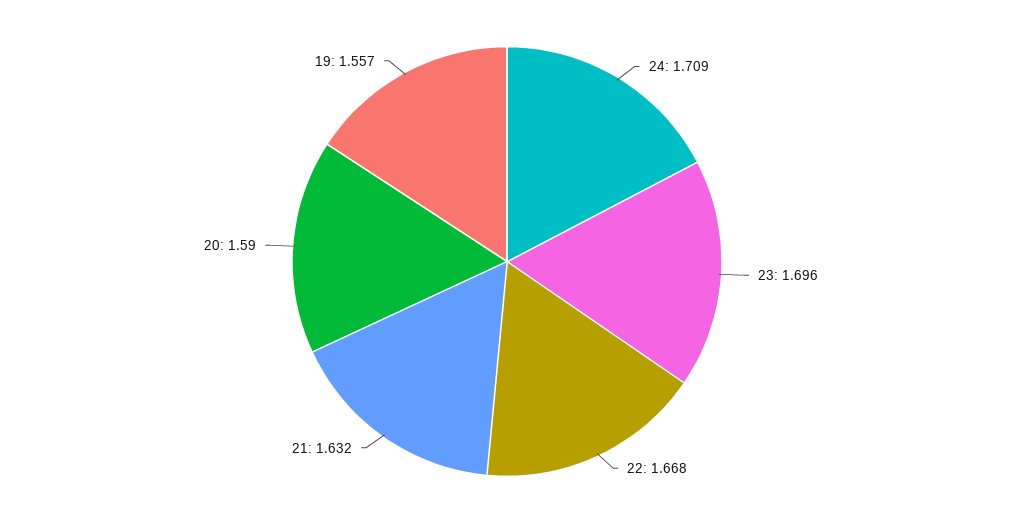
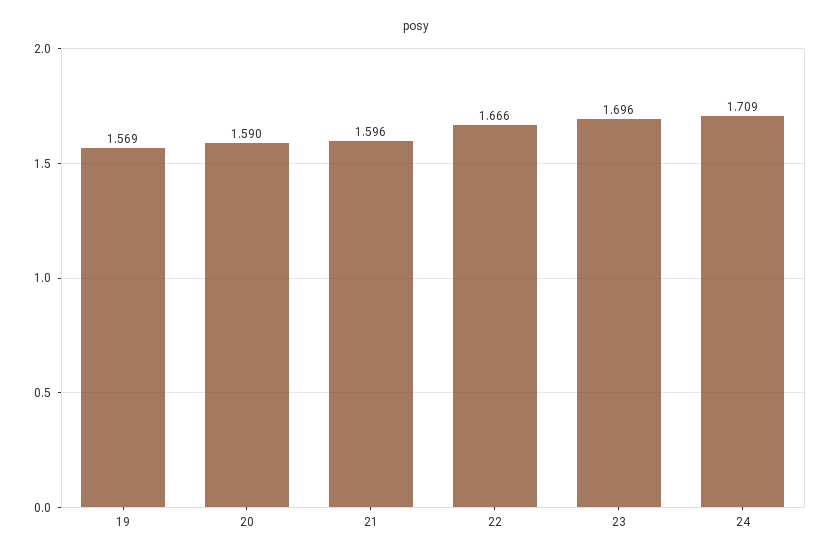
  {
    "24": 1.709,
    "23": 1.696,
-   "22": 1.668,
+   "22": 1.666,
-   "21": 1.632,
+   "21": 1.596,
    "20": 1.59,
-   "19": 1.557
+   "19": 1.569
  }

